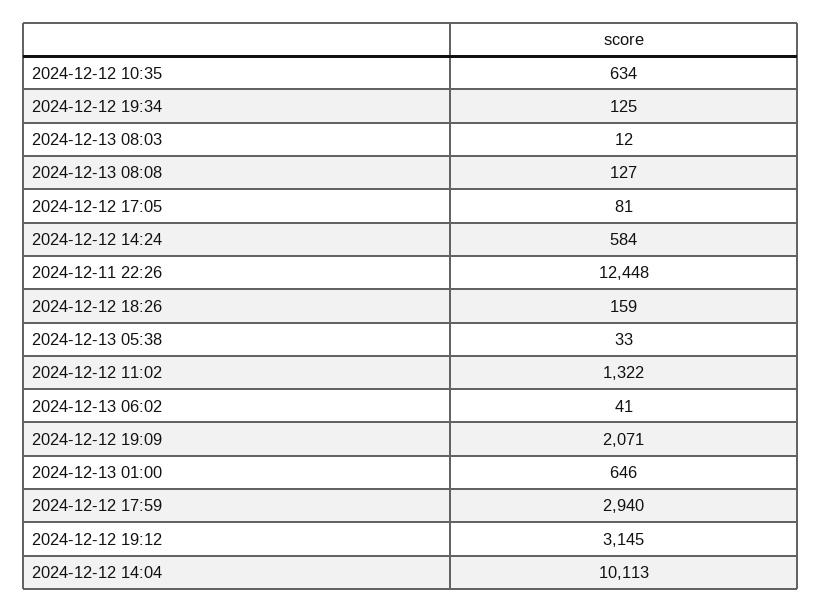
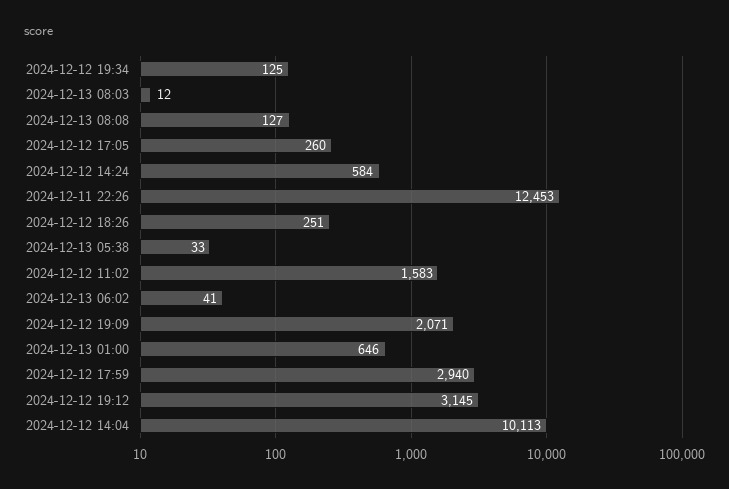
  {
-   "2024-12-12 10:35": 634,
    "2024-12-12 19:34": 125,
    "2024-12-13 08:03": 12,
    "2024-12-13 08:08": 127,
-   "2024-12-12 17:05": 81,
+   "2024-12-12 17:05": 260,
    "2024-12-12 14:24": 584,
-   "2024-12-11 22:26": 12448,
+   "2024-12-11 22:26": 12453,
-   "2024-12-12 18:26": 159,
+   "2024-12-12 18:26": 251,
    "2024-12-13 05:38": 33,
-   "2024-12-12 11:02": 1322,
+   "2024-12-12 11:02": 1583,
    "2024-12-13 06:02": 41,
    "2024-12-12 19:09": 2071,
    "2024-12-13 01:00": 646,
    "2024-12-12 17:59": 2940,
    "2024-12-12 19:12": 3145,
    "2024-12-12 14:04": 10113
  }

